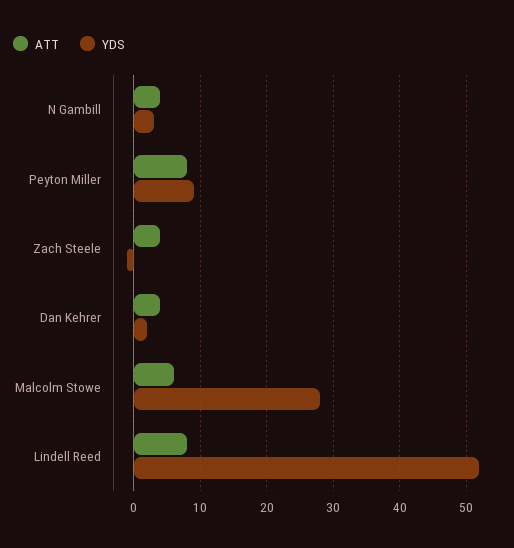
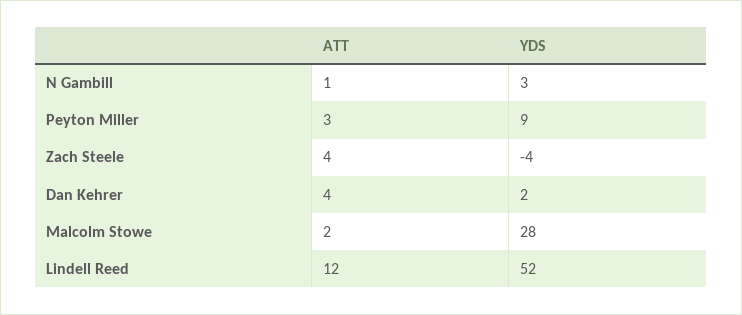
  {
    "ATT": {
-     "N Gambill": 4,
+     "N Gambill": 1,
-     "Peyton Miller": 8,
+     "Peyton Miller": 3,
      "Zach Steele": 4,
      "Dan Kehrer": 4,
-     "Malcolm Stowe": 6,
+     "Malcolm Stowe": 2,
-     "Lindell Reed": 8
+     "Lindell Reed": 12
    },
    "YDS": {
      "N Gambill": 3,
      "Peyton Miller": 9,
-     "Zach Steele": -1,
+     "Zach Steele": -4,
      "Dan Kehrer": 2,
      "Malcolm Stowe": 28,
      "Lindell Reed": 52
    }
  }

